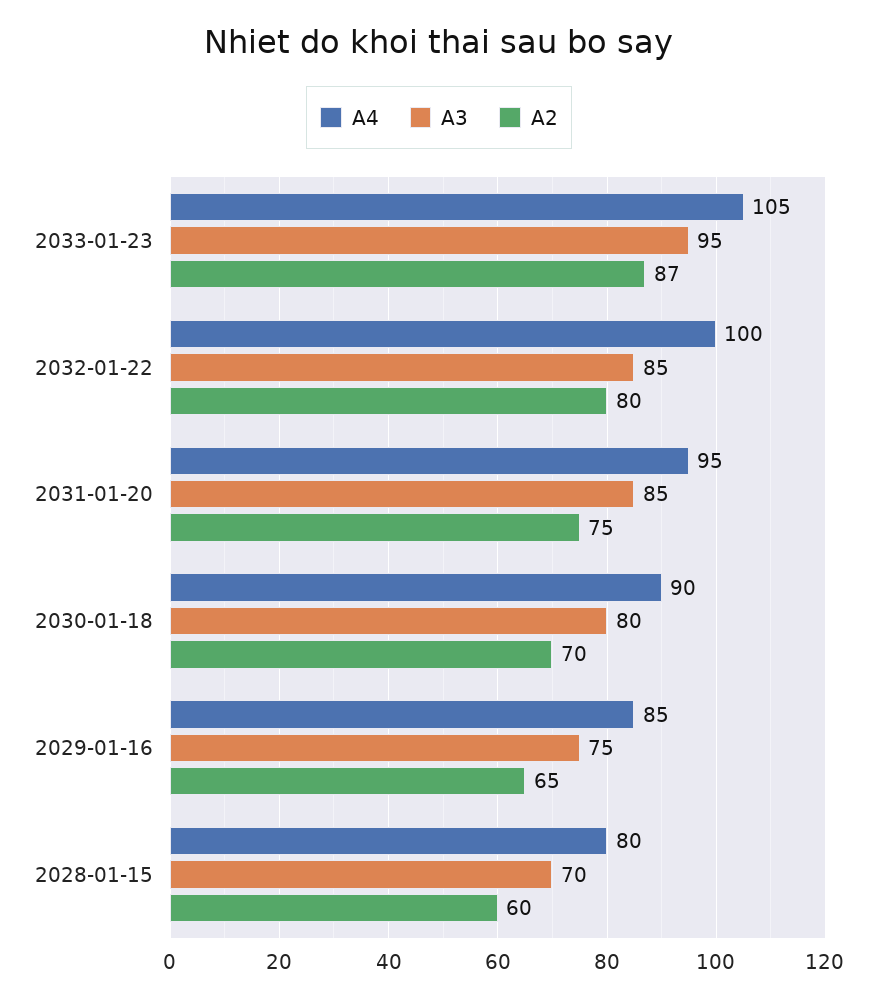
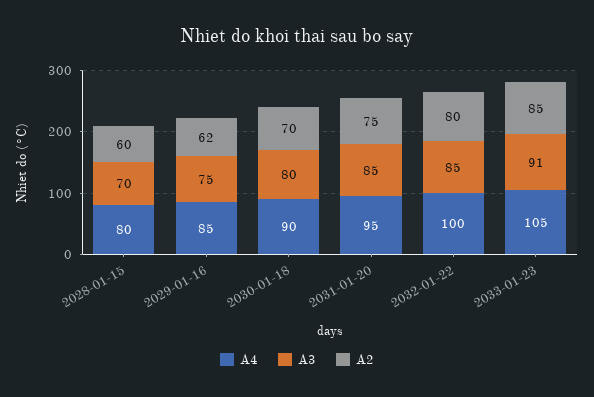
  {
    "A4": {
      "2033-01-23": 105,
      "2032-01-22": 100,
      "2031-01-20": 95,
      "2030-01-18": 90,
      "2029-01-16": 85,
      "2028-01-15": 80
    },
    "A3": {
-     "2033-01-23": 95,
+     "2033-01-23": 91,
      "2032-01-22": 85,
      "2031-01-20": 85,
      "2030-01-18": 80,
      "2029-01-16": 75,
      "2028-01-15": 70
    },
    "A2": {
-     "2033-01-23": 87,
+     "2033-01-23": 85,
      "2032-01-22": 80,
      "2031-01-20": 75,
      "2030-01-18": 70,
-     "2029-01-16": 65,
+     "2029-01-16": 62,
      "2028-01-15": 60
    }
  }

